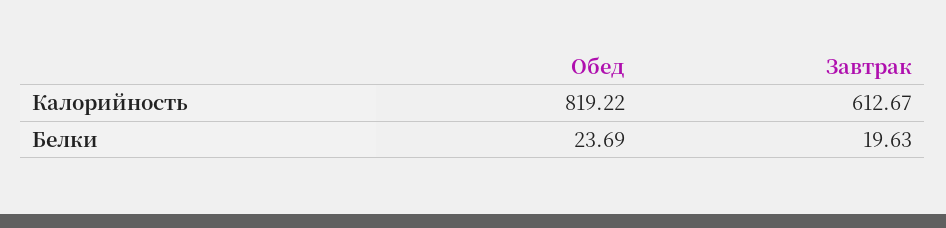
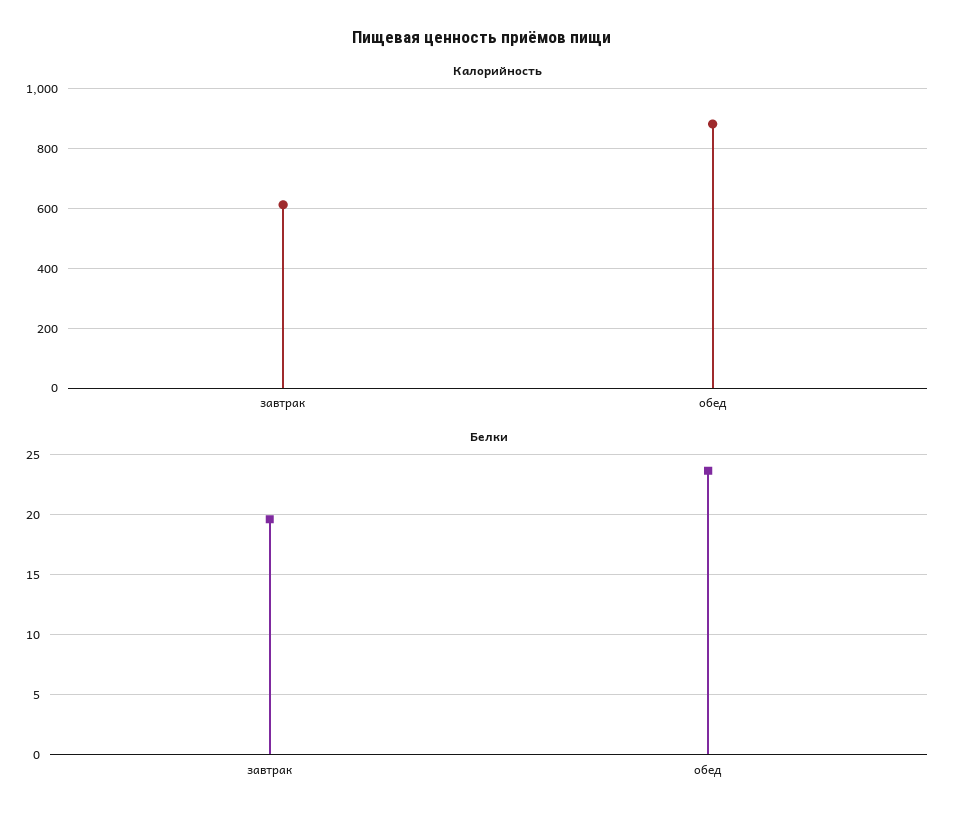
  {
    "Калорийность": {
-     "Обед": 819.22,
+     "Обед": 875,
      "Завтрак": 612.67
    },
    "Белки": {
      "Обед": 23.69,
      "Завтрак": 19.63
    }
  }

